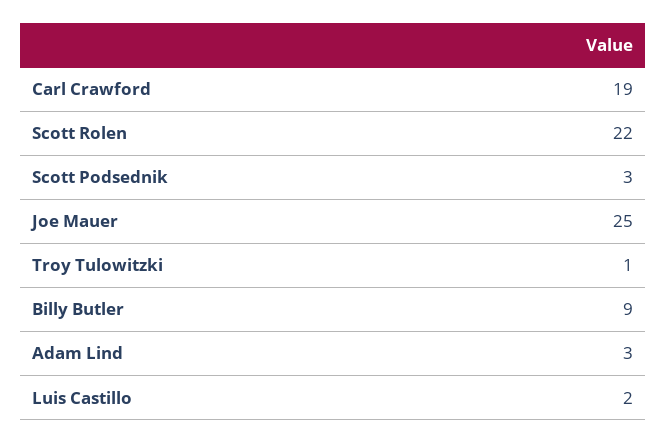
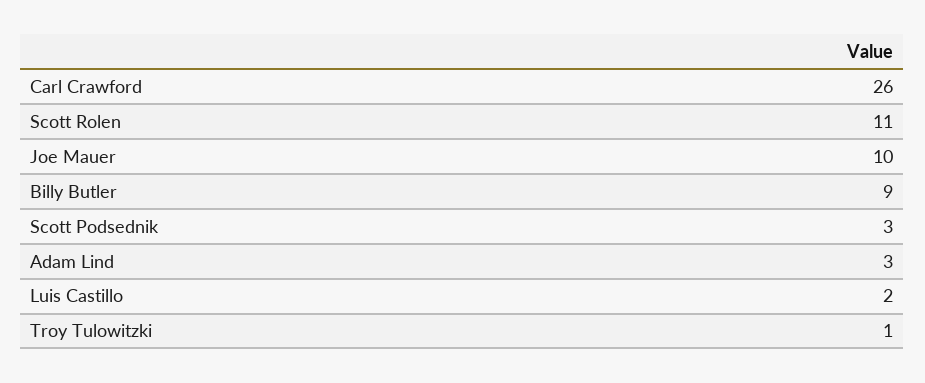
  {
-   "Carl Crawford": 19,
+   "Carl Crawford": 26,
-   "Scott Rolen": 22,
+   "Scott Rolen": 11,
    "Scott Podsednik": 3,
-   "Joe Mauer": 25,
+   "Joe Mauer": 10,
    "Troy Tulowitzki": 1,
    "Billy Butler": 9,
    "Adam Lind": 3,
    "Luis Castillo": 2
  }

